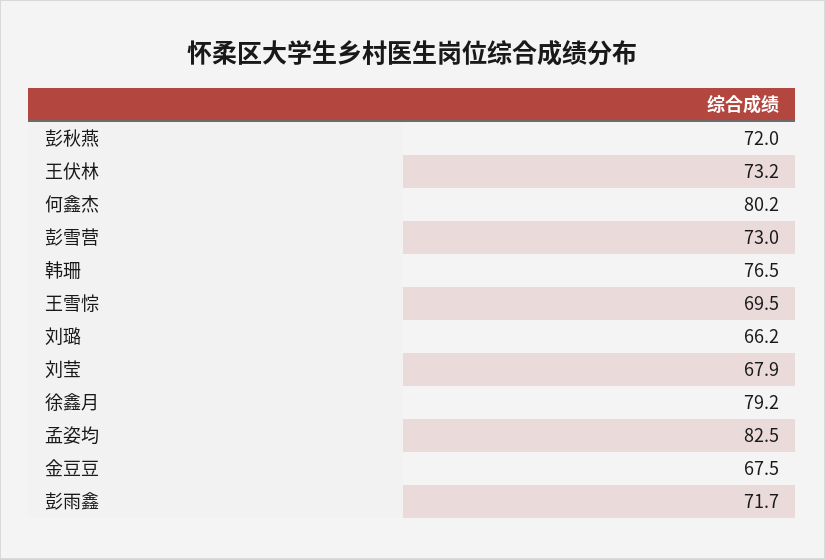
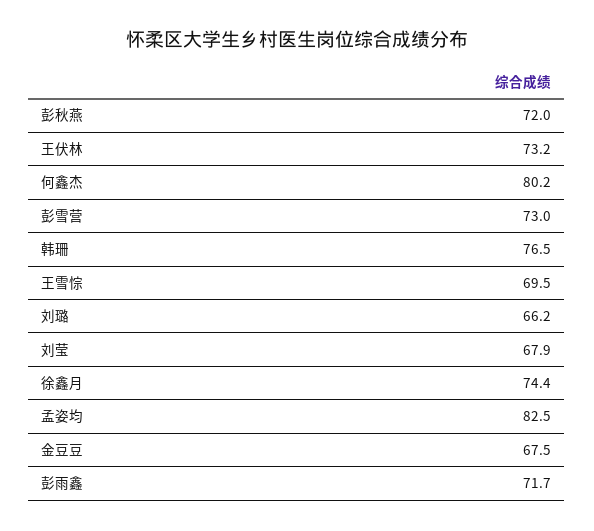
  {
    "彭秋燕": 72,
    "王伏林": 73.2,
    "何鑫杰": 80.2,
    "彭雪营": 73,
    "韩珊": 76.5,
    "王雪悰": 69.5,
    "刘璐": 66.2,
    "刘莹": 67.9,
-   "徐鑫月": 79.2,
+   "徐鑫月": 74.4,
    "孟姿均": 82.5,
    "金豆豆": 67.5,
    "彭雨鑫": 71.7
  }

